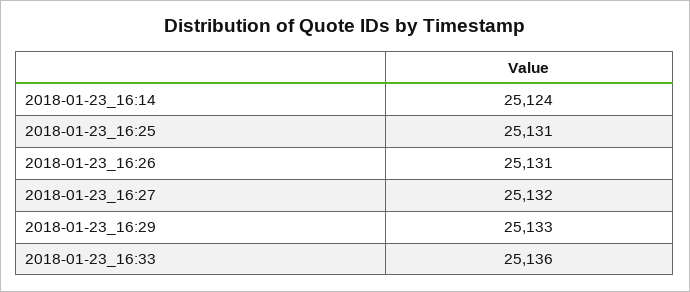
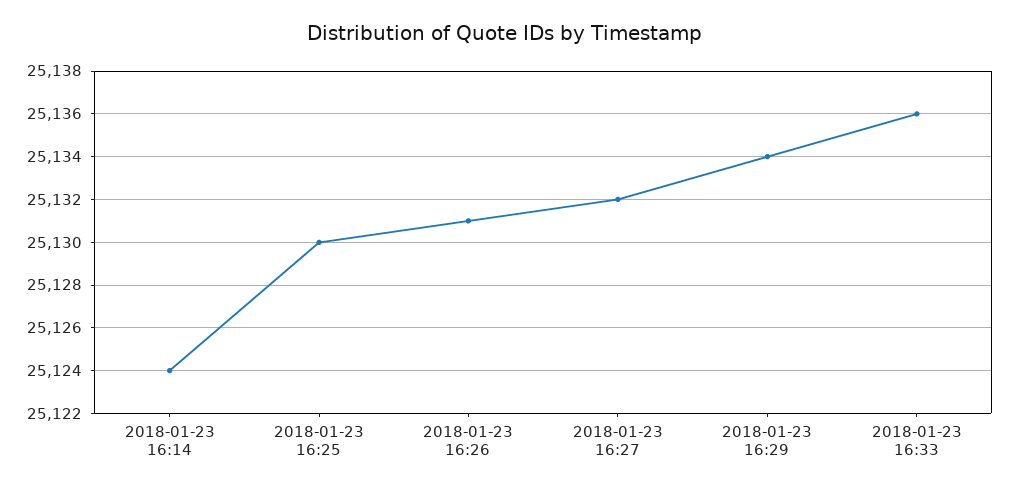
  {
    "2018-01-23_16:14": 25124,
-   "2018-01-23_16:25": 25131,
+   "2018-01-23_16:25": 25130,
    "2018-01-23_16:26": 25131,
    "2018-01-23_16:27": 25132,
-   "2018-01-23_16:29": 25133,
+   "2018-01-23_16:29": 25134,
    "2018-01-23_16:33": 25136
  }

